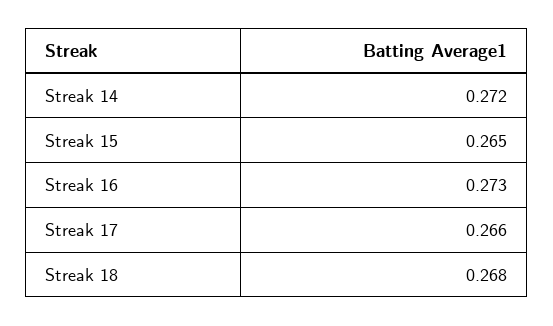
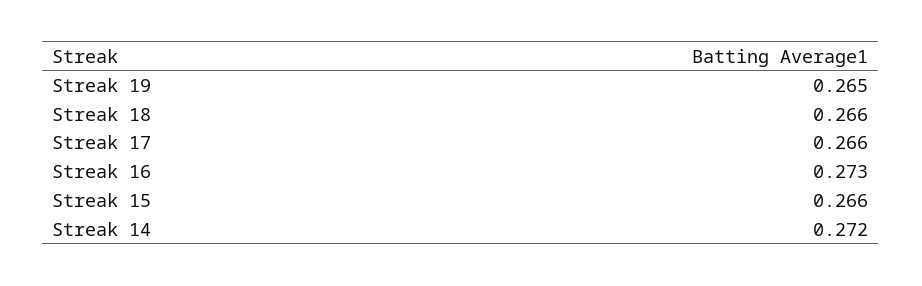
  {
    "Streak 14": 0.272,
-   "Streak 15": 0.265,
+   "Streak 15": 0.266,
    "Streak 16": 0.273,
    "Streak 17": 0.266,
-   "Streak 18": 0.268
+   "Streak 18": 0.266,
+   "Streak 19": 0.265
  }

